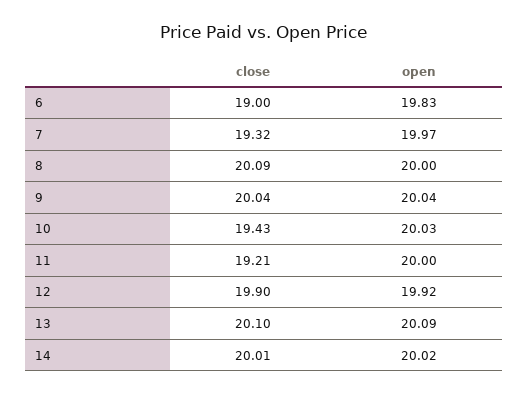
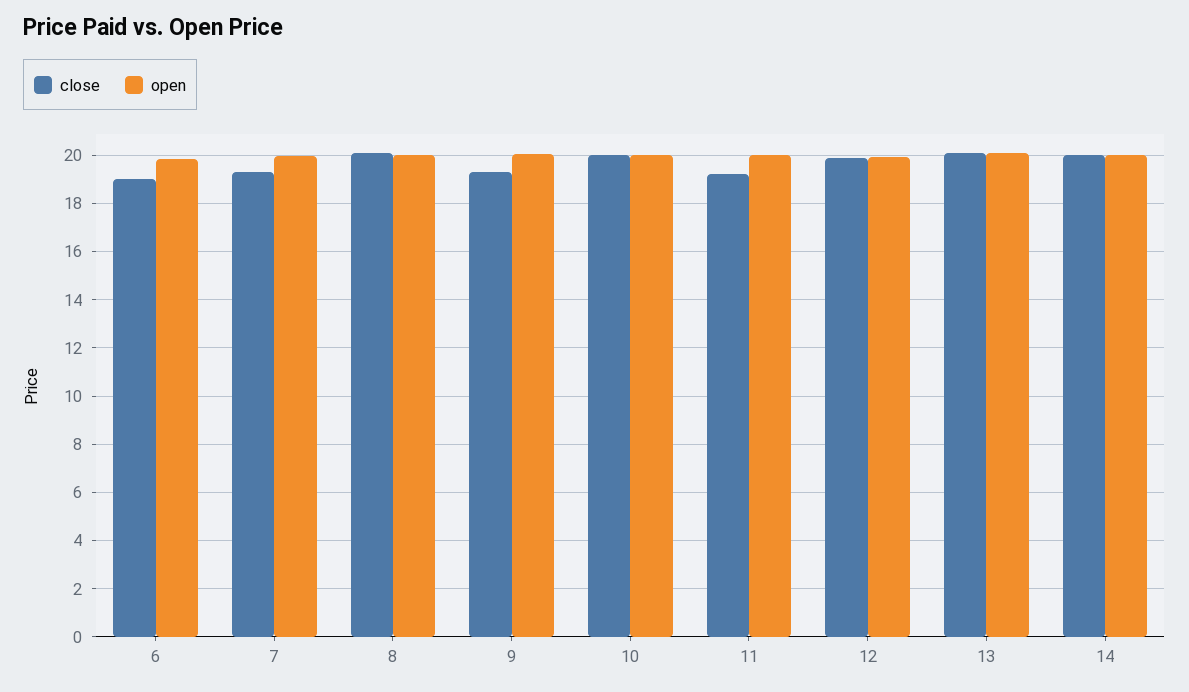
  {
    "close": {
      "6": 19,
      "7": 19.32,
      "8": 20.09,
-     "9": 20.04,
+     "9": 19.25,
-     "10": 19.43,
+     "10": 20,
      "11": 19.21,
      "12": 19.9,
      "13": 20.1,
      "14": 20.01
    },
    "open": {
      "6": 19.83,
      "7": 19.97,
      "8": 20,
      "9": 20.04,
      "10": 20.03,
      "11": 20,
      "12": 19.92,
      "13": 20.09,
      "14": 20.02
    }
  }

